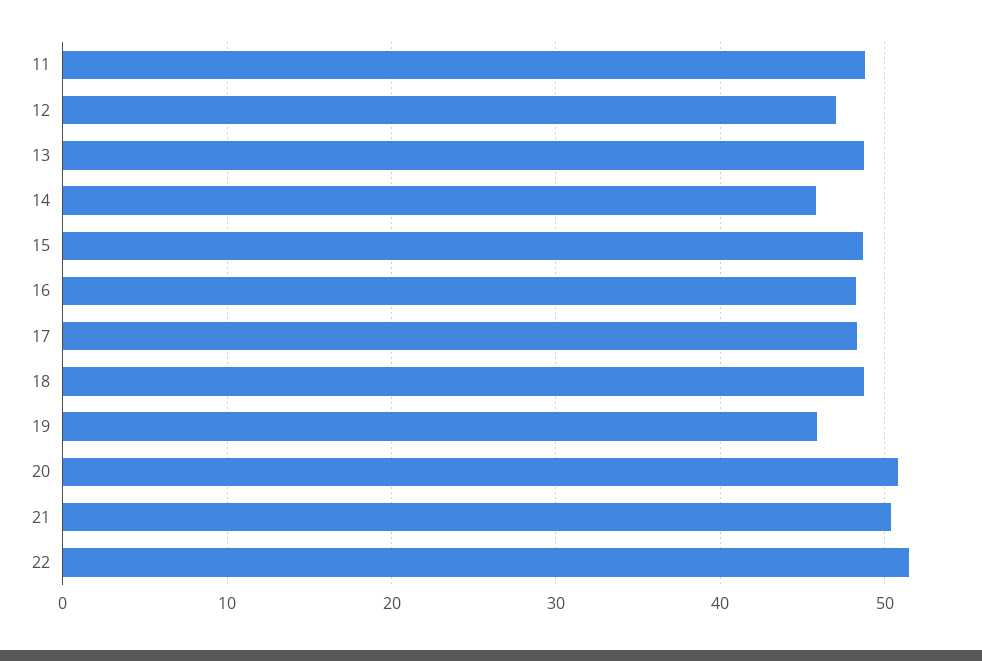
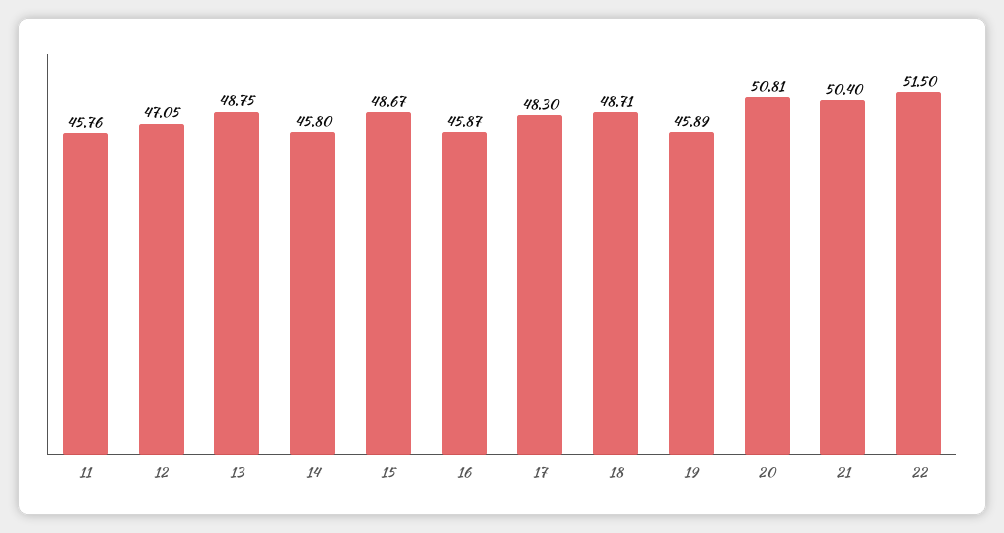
  {
-   "11": 49,
+   "11": 45.76,
    "12": 47.05,
    "13": 48.75,
    "14": 45.8,
    "15": 48.67,
-   "16": 48,
+   "16": 45.87,
    "17": 48.3,
    "18": 48.71,
    "19": 45.89,
    "20": 50.81,
    "21": 50.4,
    "22": 51.5
  }

